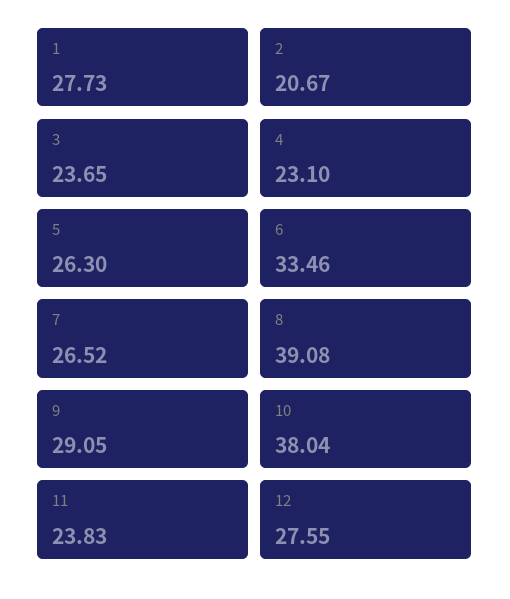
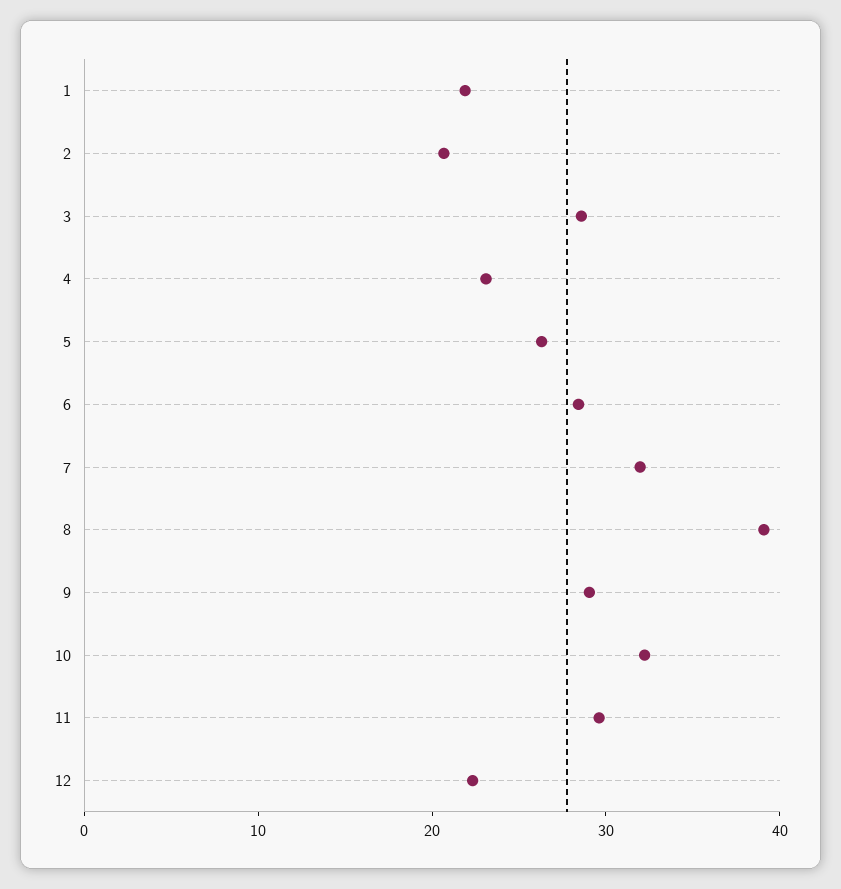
  {
-   "1": 27.73,
+   "1": 22,
    "2": 20.67,
-   "3": 23.65,
+   "3": 28,
    "4": 23.1,
    "5": 26.3,
-   "6": 33.46,
+   "6": 28,
-   "7": 26.52,
+   "7": 32,
    "8": 39.08,
    "9": 29.05,
-   "10": 38.04,
+   "10": 32,
-   "11": 23.83,
+   "11": 30,
-   "12": 27.55
+   "12": 22
  }

